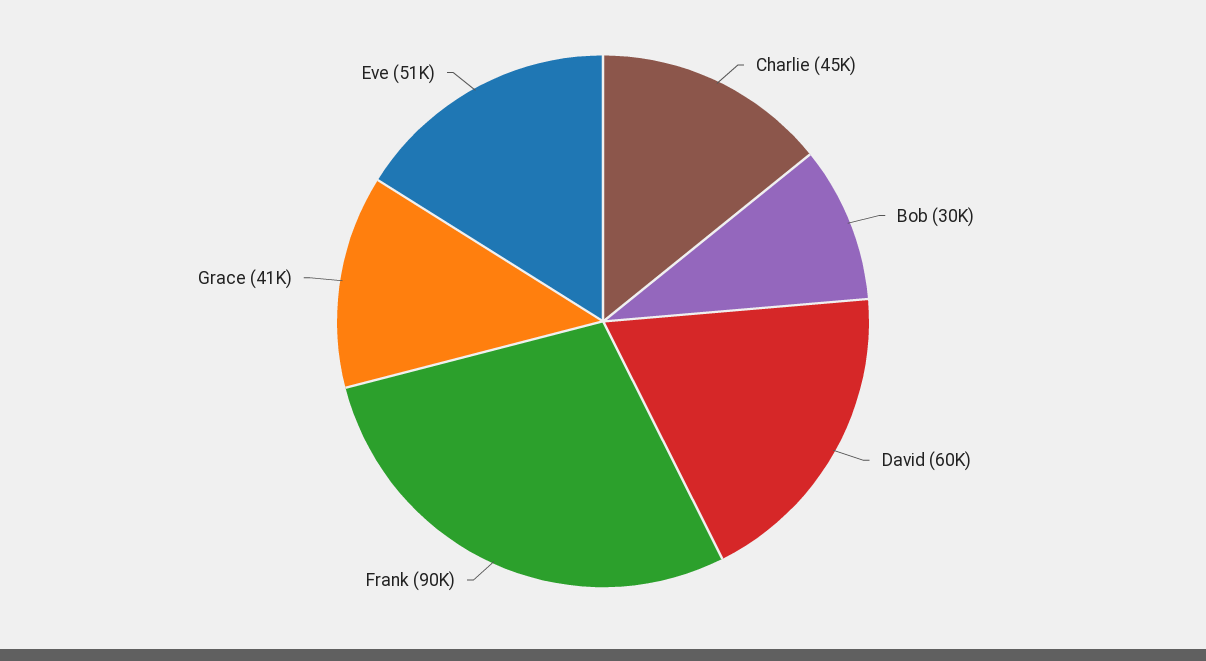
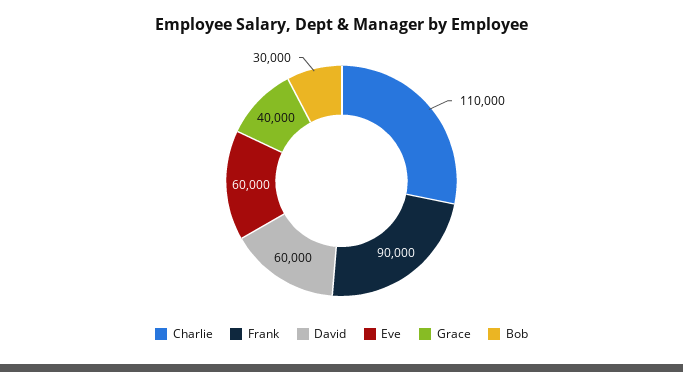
  {
-   "Charlie": 45000,
+   "Charlie": 110000,
    "Bob": 30000,
    "David": 60000,
    "Frank": 90000,
-   "Grace": 41000,
+   "Grace": 40000,
-   "Eve": 51000
+   "Eve": 60000
  }

